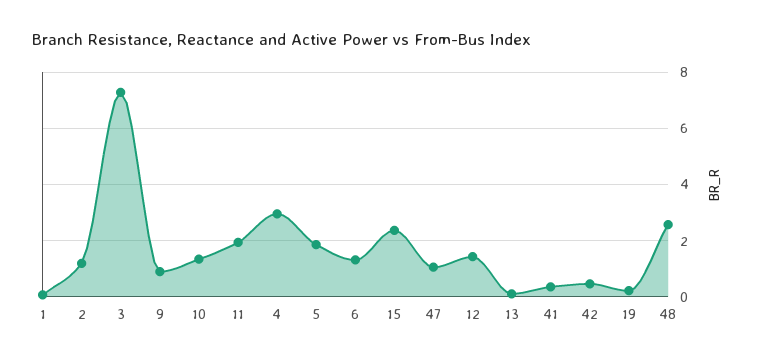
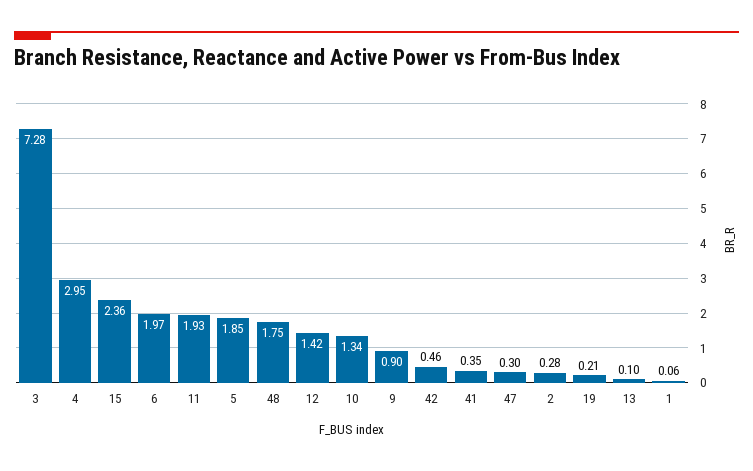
  {
    "1": 0.06,
-   "2": 1.25,
+   "2": 0.28,
    "3": 7.28,
    "9": 0.9,
    "10": 1.34,
    "11": 1.93,
    "4": 2.95,
    "5": 1.85,
-   "6": 1.25,
+   "6": 1.97,
    "15": 2.36,
-   "47": 1,
+   "47": 0.3,
    "12": 1.42,
    "13": 0.1,
    "41": 0.35,
    "42": 0.46,
    "19": 0.21,
-   "48": 2.5
+   "48": 1.75
  }

